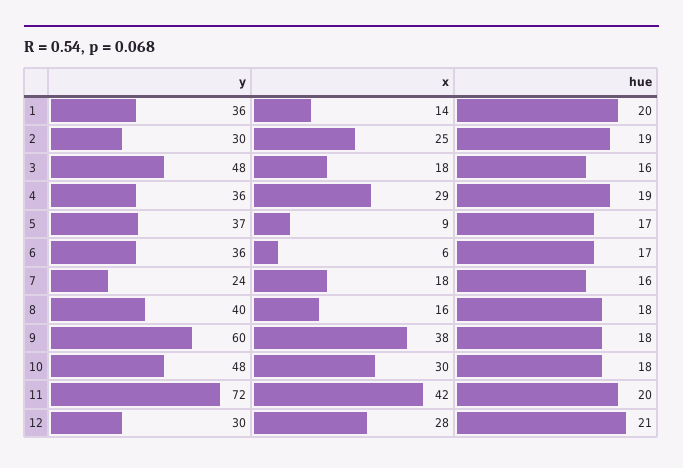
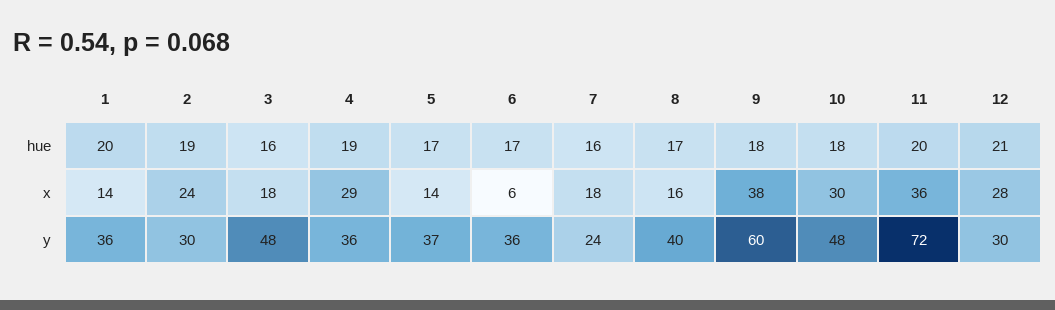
  {
    "y": {
      "1": 36,
      "2": 30,
      "3": 48,
      "4": 36,
      "5": 37,
      "6": 36,
      "7": 24,
      "8": 40,
      "9": 60,
      "10": 48,
      "11": 72,
      "12": 30
    },
    "x": {
      "1": 14,
-     "2": 25,
+     "2": 24,
      "3": 18,
      "4": 29,
-     "5": 9,
+     "5": 14,
      "6": 6,
      "7": 18,
      "8": 16,
      "9": 38,
      "10": 30,
-     "11": 42,
+     "11": 36,
      "12": 28
    },
    "hue": {
      "1": 20,
      "2": 19,
      "3": 16,
      "4": 19,
      "5": 17,
      "6": 17,
      "7": 16,
-     "8": 18,
+     "8": 17,
      "9": 18,
      "10": 18,
      "11": 20,
      "12": 21
    }
  }

